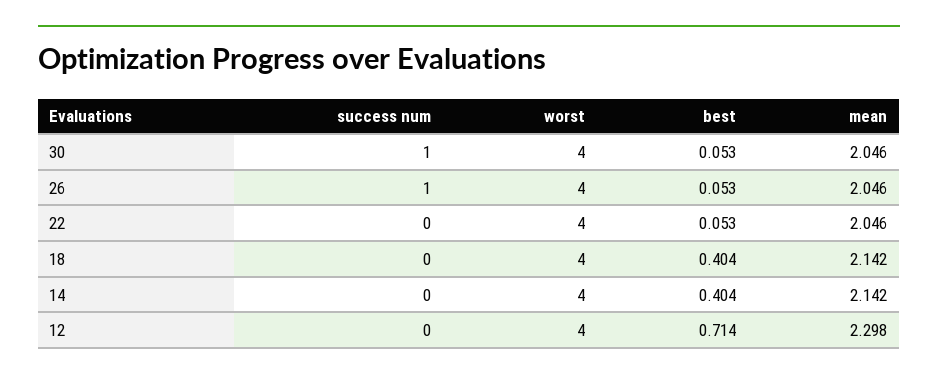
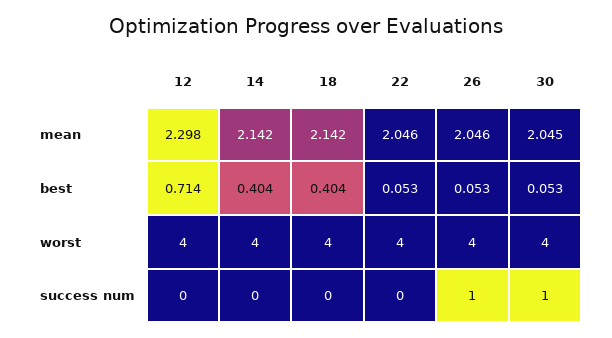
  {
    "success num": {
      "30": 1,
      "26": 1,
      "22": 0,
      "18": 0,
      "14": 0,
      "12": 0
    },
    "worst": {
      "30": 4,
      "26": 4,
      "22": 4,
      "18": 4,
      "14": 4,
      "12": 4
    },
    "best": {
      "30": 0.053,
      "26": 0.053,
      "22": 0.053,
      "18": 0.404,
      "14": 0.404,
      "12": 0.714
    },
    "mean": {
-     "30": 2.046,
+     "30": 2.045,
      "26": 2.046,
      "22": 2.046,
      "18": 2.142,
      "14": 2.142,
      "12": 2.298
    }
  }

